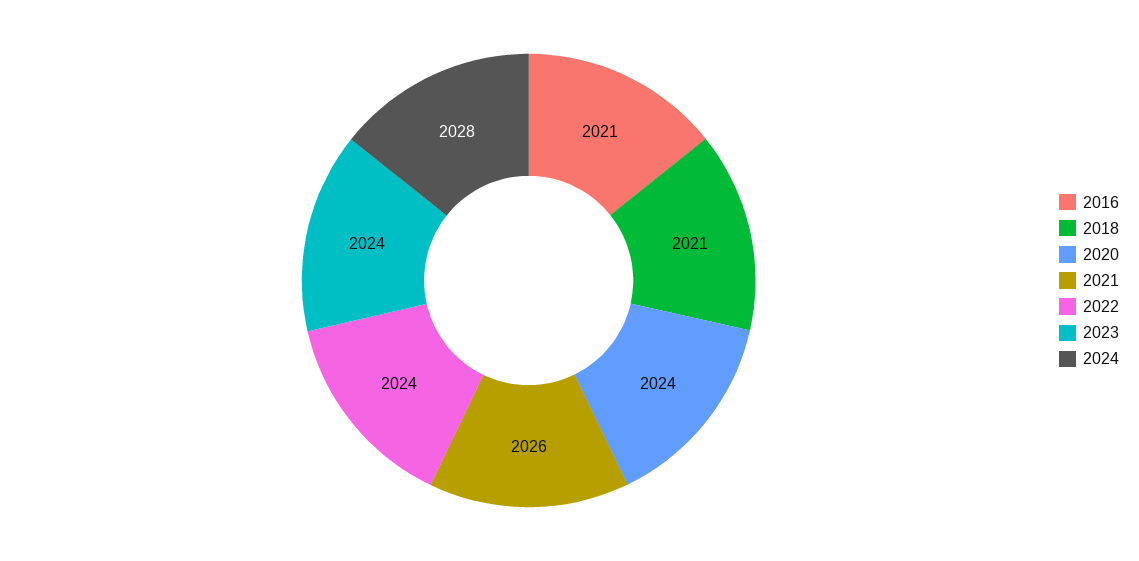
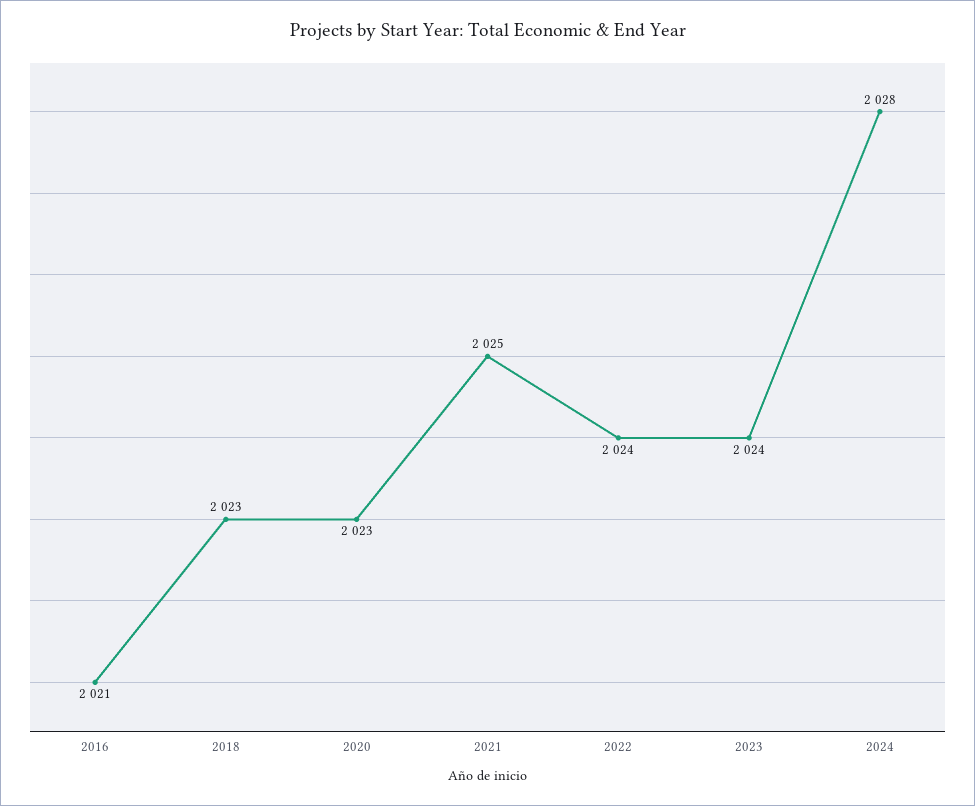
  {
    "2016": 2021,
-   "2018": 2021,
+   "2018": 2023,
-   "2020": 2024,
+   "2020": 2023,
-   "2021": 2026,
+   "2021": 2025,
    "2022": 2024,
    "2023": 2024,
    "2024": 2028
  }

